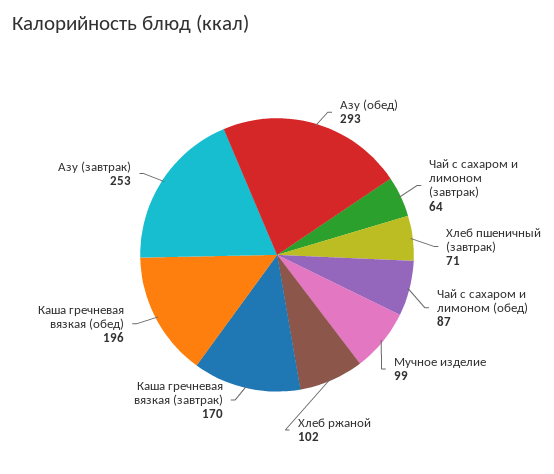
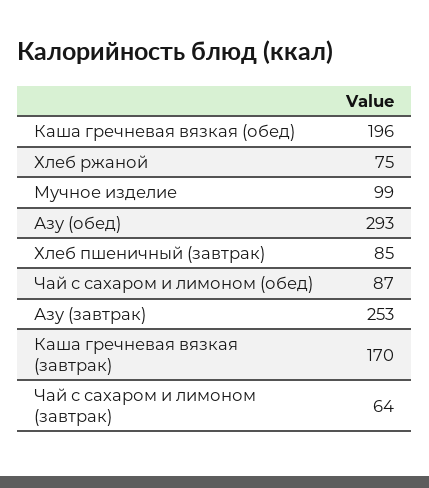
  {
    "Азу (обед)": 293,
    "Чай с сахаром и лимоном (завтрак)": 64,
-   "Хлеб пшеничный (завтрак)": 71,
+   "Хлеб пшеничный (завтрак)": 85,
    "Чай с сахаром и лимоном (обед)": 87,
    "Мучное изделие": 99,
-   "Хлеб ржаной": 102,
+   "Хлеб ржаной": 75,
    "Каша гречневая вязкая (завтрак)": 170,
    "Каша гречневая вязкая (обед)": 196,
    "Азу (завтрак)": 253
  }

